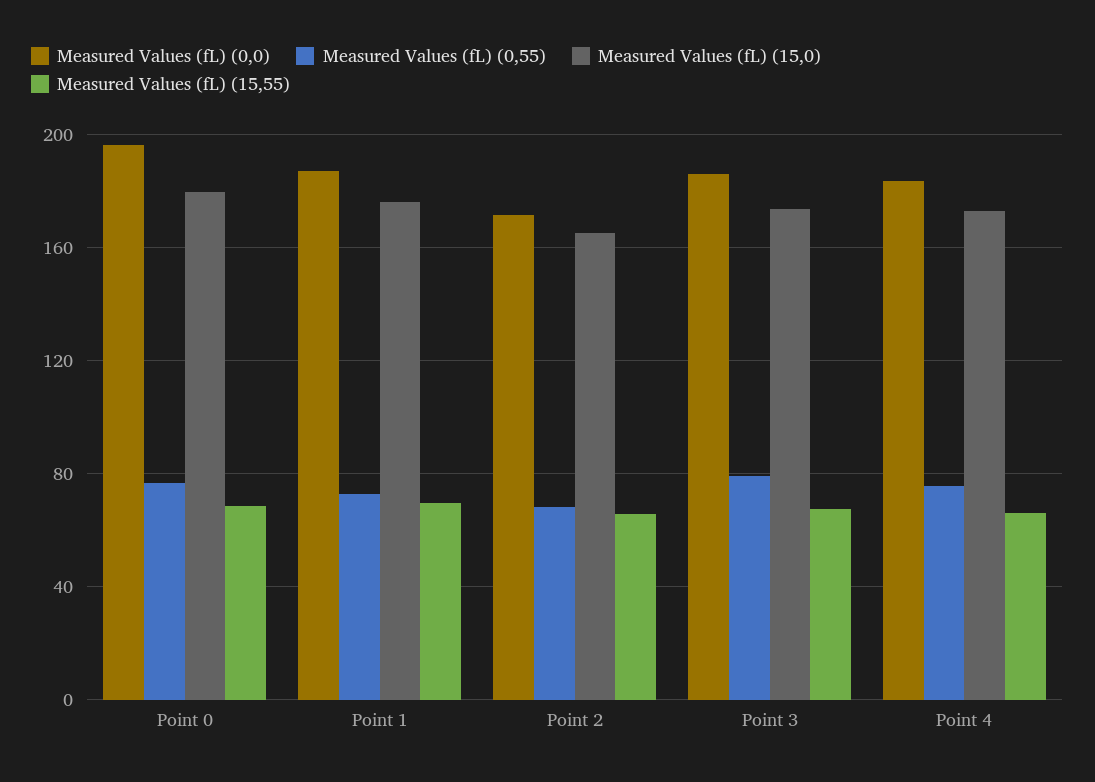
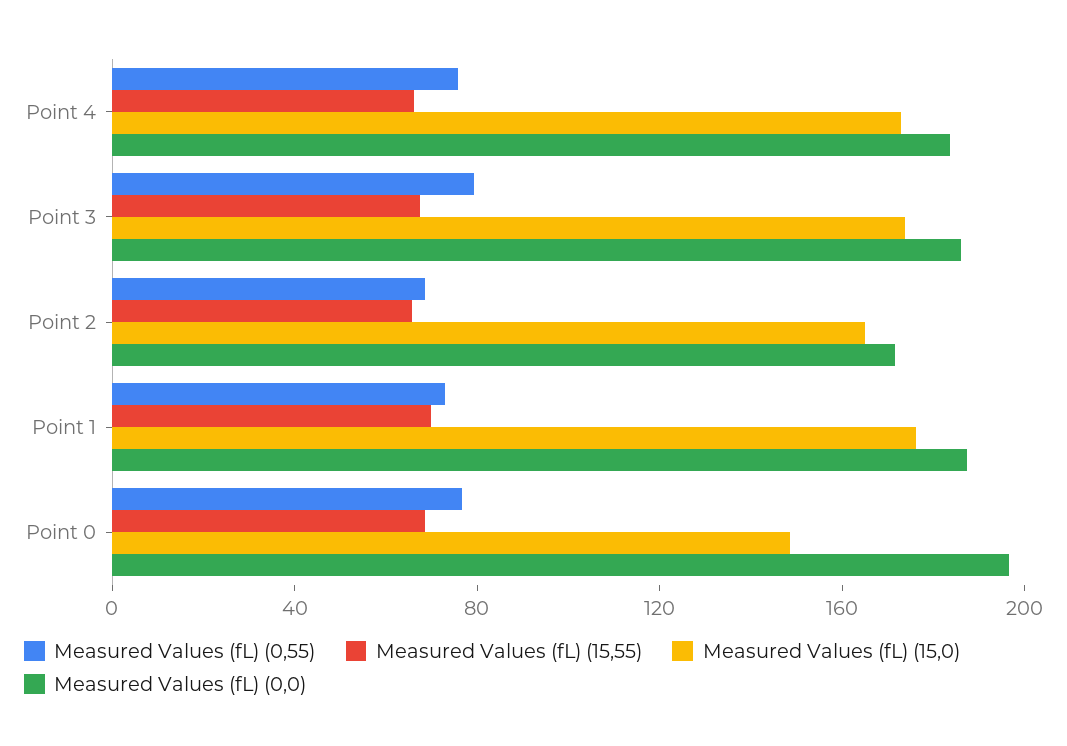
  {
    "Measured Values (fL) (0,0)": {
      "Point 0": 195,
      "Point 1": 185,
      "Point 2": 170,
      "Point 3": 185,
      "Point 4": 185
    },
    "Measured Values (fL) (0,55)": {
      "Point 0": 75,
      "Point 1": 75,
      "Point 2": 70,
      "Point 3": 80,
      "Point 4": 75
    },
    "Measured Values (fL) (15,0)": {
-     "Point 0": 180,
+     "Point 0": 150,
      "Point 1": 175,
      "Point 2": 165,
      "Point 3": 175,
      "Point 4": 175
    },
    "Measured Values (fL) (15,55)": {
      "Point 0": 70,
      "Point 1": 70,
      "Point 2": 65,
      "Point 3": 65,
      "Point 4": 65
    }
  }

